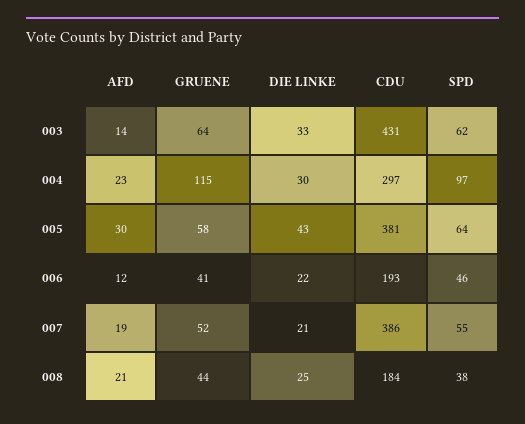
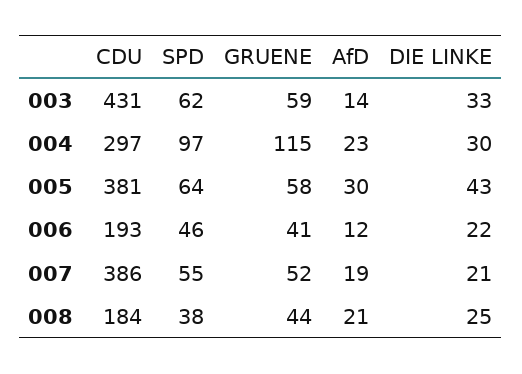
  {
    "AFD": {
      "003": 14,
      "004": 23,
      "005": 30,
      "006": 12,
      "007": 19,
      "008": 21
    },
    "GRUENE": {
-     "003": 64,
+     "003": 59,
      "004": 115,
      "005": 58,
      "006": 41,
      "007": 52,
      "008": 44
    },
    "DIE LINKE": {
      "003": 33,
      "004": 30,
      "005": 43,
      "006": 22,
      "007": 21,
      "008": 25
    },
    "CDU": {
      "003": 431,
      "004": 297,
      "005": 381,
      "006": 193,
      "007": 386,
      "008": 184
    },
    "SPD": {
      "003": 62,
      "004": 97,
      "005": 64,
      "006": 46,
      "007": 55,
      "008": 38
    }
  }

